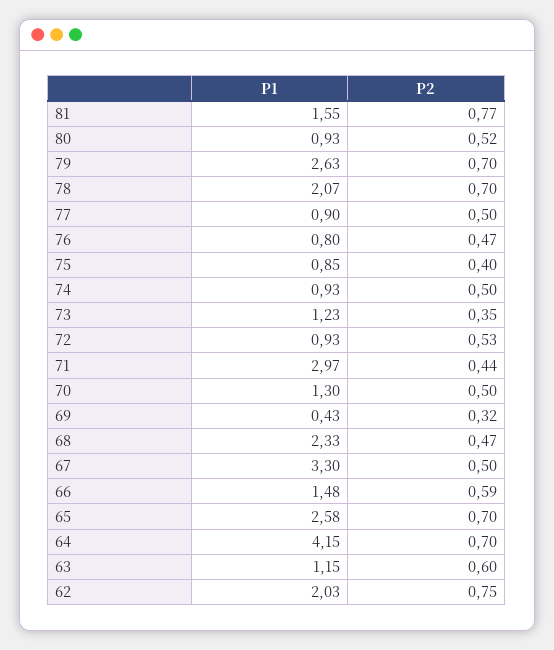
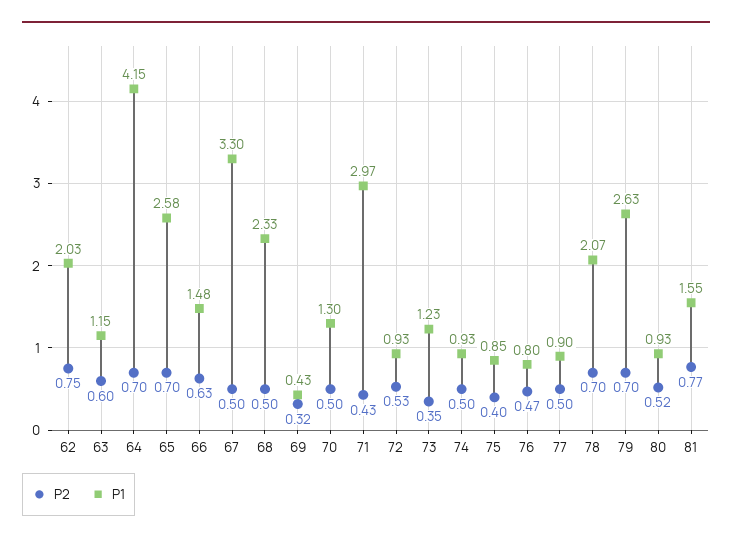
  {
    "P1": {
      "81": 1.55,
      "80": 0.93,
      "79": 2.63,
      "78": 2.07,
      "77": 0.9,
      "76": 0.8,
      "75": 0.85,
      "74": 0.93,
      "73": 1.23,
      "72": 0.93,
      "71": 2.97,
      "70": 1.3,
      "69": 0.43,
      "68": 2.33,
      "67": 3.3,
      "66": 1.48,
      "65": 2.58,
      "64": 4.15,
      "63": 1.15,
      "62": 2.03
    },
    "P2": {
      "81": 0.77,
      "80": 0.52,
      "79": 0.7,
      "78": 0.7,
      "77": 0.5,
      "76": 0.47,
      "75": 0.4,
      "74": 0.5,
      "73": 0.35,
      "72": 0.53,
-     "71": 0.44,
+     "71": 0.43,
      "70": 0.5,
      "69": 0.32,
-     "68": 0.47,
+     "68": 0.5,
      "67": 0.5,
-     "66": 0.59,
+     "66": 0.63,
      "65": 0.7,
      "64": 0.7,
      "63": 0.6,
      "62": 0.75
    }
  }

